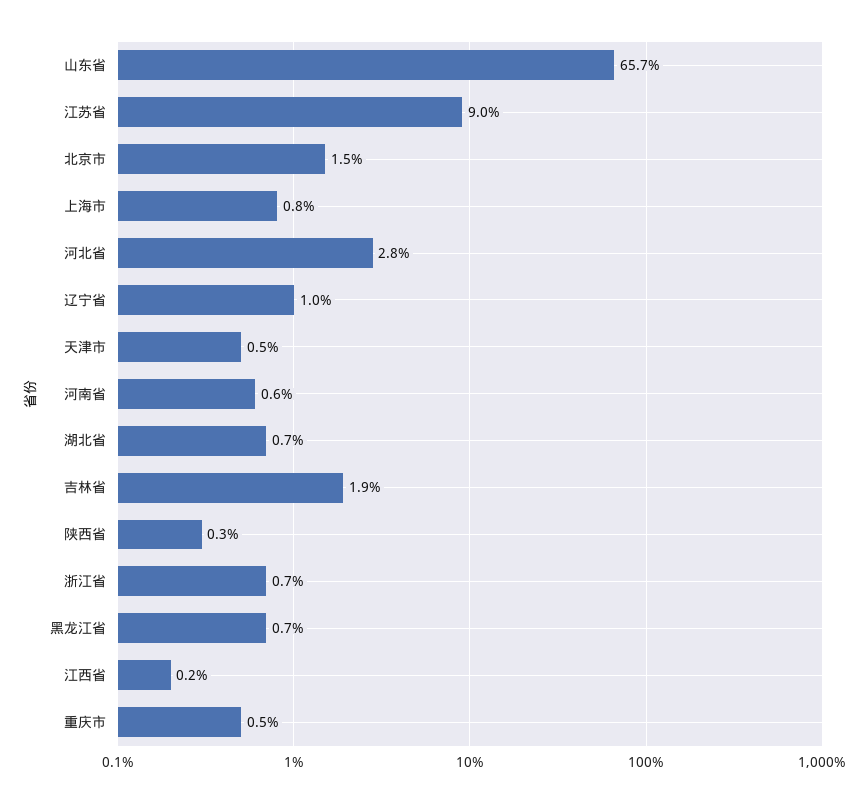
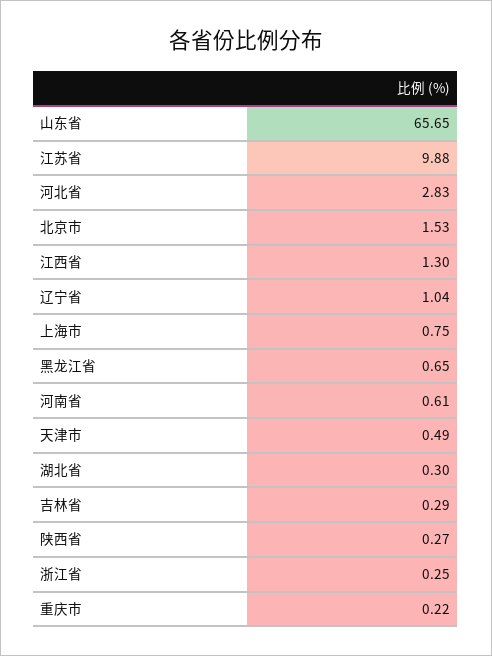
  {
    "山东省": 65.65,
-   "江苏省": 9,
+   "江苏省": 9.88,
    "北京市": 1.53,
    "上海市": 0.75,
    "河北省": 2.83,
    "辽宁省": 1.04,
    "天津市": 0.49,
    "河南省": 0.61,
-   "湖北省": 0.7,
+   "湖北省": 0.3,
-   "吉林省": 1.9,
+   "吉林省": 0.29,
    "陕西省": 0.27,
-   "浙江省": 0.7,
+   "浙江省": 0.25,
    "黑龙江省": 0.65,
-   "江西省": 0.2,
+   "江西省": 1.3,
-   "重庆市": 0.5
+   "重庆市": 0.22
  }

